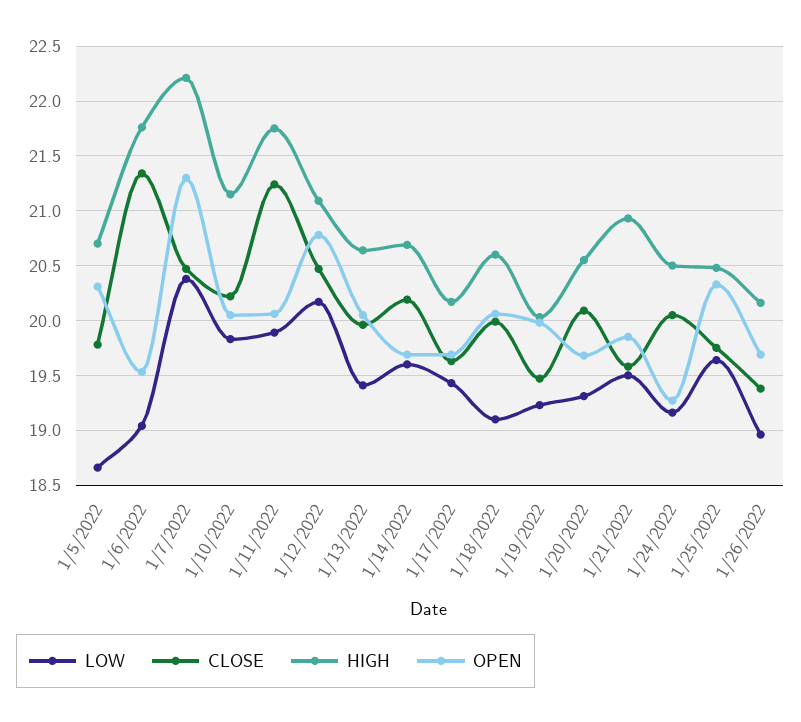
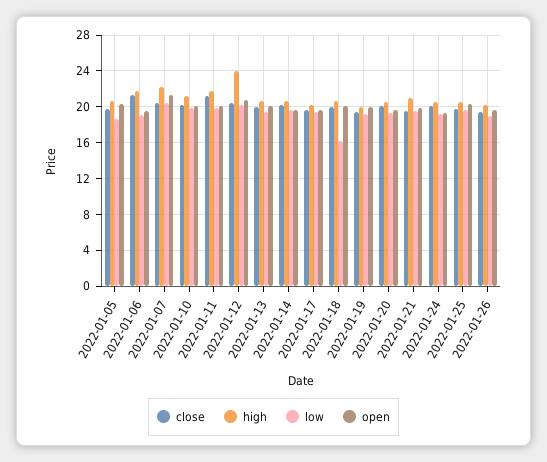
  {
    "LOW": {
      "1/5/2022": 18.7,
      "1/6/2022": 19,
      "1/7/2022": 20.4,
      "1/10/2022": 19.8,
      "1/11/2022": 19.9,
      "1/12/2022": 20.2,
      "1/13/2022": 19.4,
      "1/14/2022": 19.6,
      "1/17/2022": 19.4,
-     "1/18/2022": 19.1,
+     "1/18/2022": 16,
      "1/19/2022": 19.2,
      "1/20/2022": 19.3,
      "1/21/2022": 19.5,
      "1/24/2022": 19.2,
      "1/25/2022": 19.6,
      "1/26/2022": 19
    },
    "CLOSE": {
      "1/5/2022": 19.8,
      "1/6/2022": 21.3,
      "1/7/2022": 20.5,
      "1/10/2022": 20.2,
      "1/11/2022": 21.2,
      "1/12/2022": 20.5,
      "1/13/2022": 20,
      "1/14/2022": 20.2,
      "1/17/2022": 19.6,
      "1/18/2022": 20,
      "1/19/2022": 19.5,
      "1/20/2022": 20.1,
      "1/21/2022": 19.6,
      "1/24/2022": 20.1,
      "1/25/2022": 19.8,
      "1/26/2022": 19.4
    },
    "HIGH": {
      "1/5/2022": 20.7,
      "1/6/2022": 21.8,
      "1/7/2022": 22.2,
      "1/10/2022": 21.2,
      "1/11/2022": 21.8,
-     "1/12/2022": 21.1,
+     "1/12/2022": 24,
      "1/13/2022": 20.6,
      "1/14/2022": 20.7,
      "1/17/2022": 20.2,
      "1/18/2022": 20.6,
      "1/19/2022": 20,
      "1/20/2022": 20.6,
      "1/21/2022": 20.9,
      "1/24/2022": 20.5,
      "1/25/2022": 20.5,
      "1/26/2022": 20.2
    },
    "OPEN": {
      "1/5/2022": 20.3,
      "1/6/2022": 19.5,
      "1/7/2022": 21.3,
      "1/10/2022": 20.1,
      "1/11/2022": 20.1,
      "1/12/2022": 20.8,
      "1/13/2022": 20.1,
      "1/14/2022": 19.7,
      "1/17/2022": 19.7,
      "1/18/2022": 20.1,
      "1/19/2022": 20,
      "1/20/2022": 19.7,
      "1/21/2022": 19.9,
      "1/24/2022": 19.3,
      "1/25/2022": 20.3,
      "1/26/2022": 19.7
    }
  }

